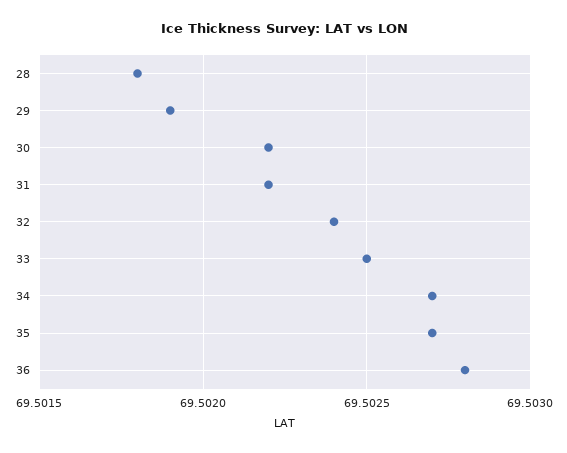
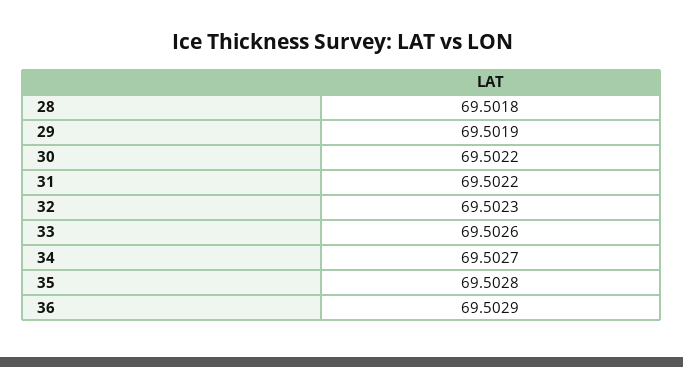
  {
    "28": 69.5018,
    "29": 69.5019,
    "30": 69.5022,
    "31": 69.5022,
-   "32": 69.5024,
+   "32": 69.5023,
-   "33": 69.5025,
+   "33": 69.5026,
    "34": 69.5027,
-   "35": 69.5027,
+   "35": 69.5028,
-   "36": 69.5028
+   "36": 69.5029
  }

